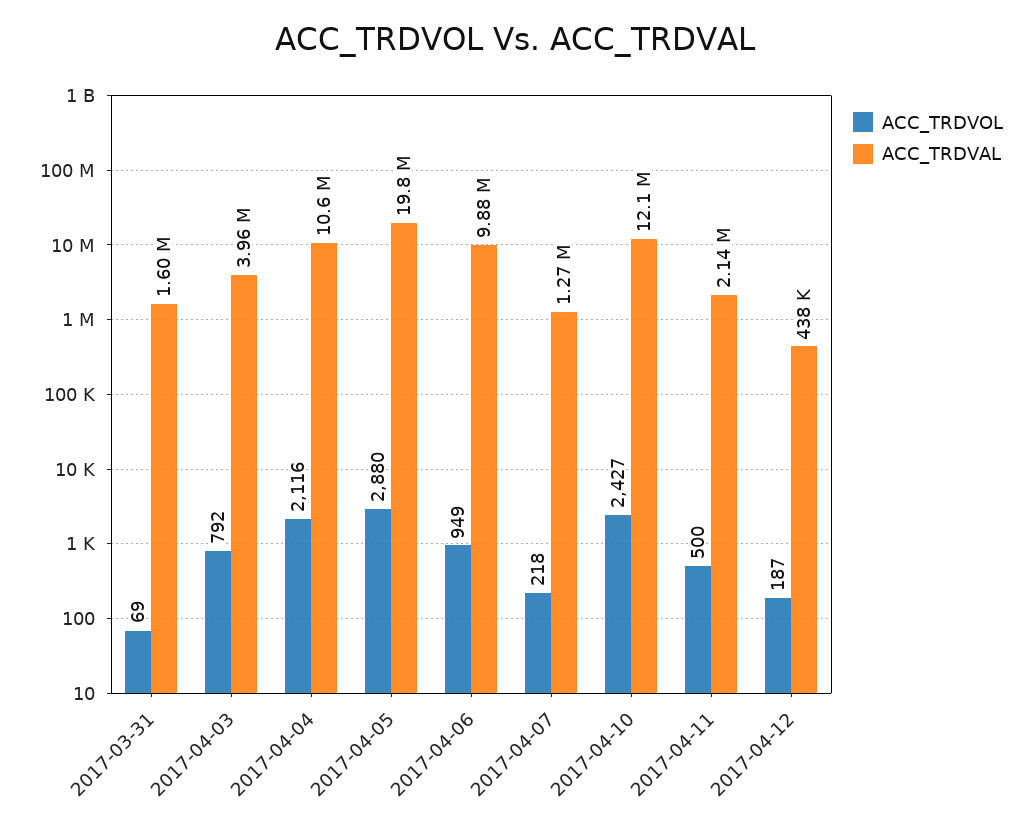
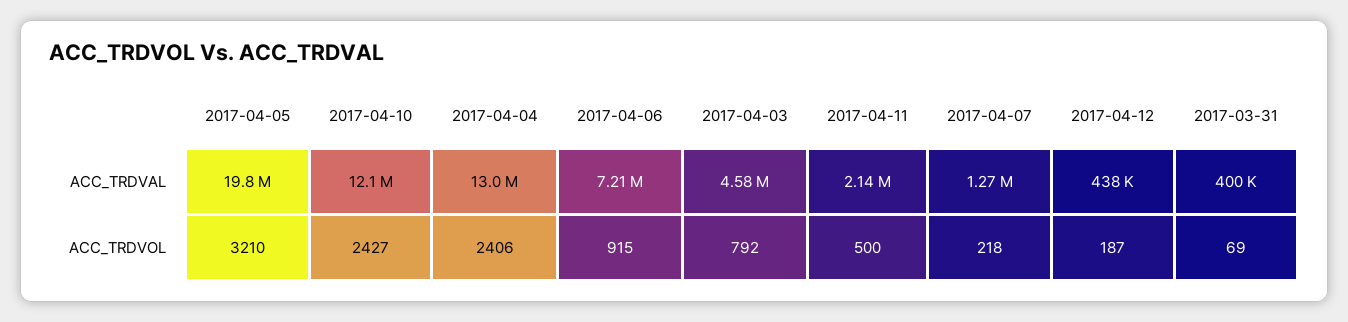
  {
    "ACC_TRDVOL": {
      "2017-03-31": 69,
      "2017-04-03": 792,
-     "2017-04-04": 2116,
+     "2017-04-04": 2406,
-     "2017-04-05": 2880,
+     "2017-04-05": 3210,
-     "2017-04-06": 949,
+     "2017-04-06": 915,
      "2017-04-07": 218,
      "2017-04-10": 2427,
      "2017-04-11": 500,
      "2017-04-12": 187
    },
    "ACC_TRDVAL": {
-     "2017-03-31": 1600000,
+     "2017-03-31": 400000,
-     "2017-04-03": 3960000,
+     "2017-04-03": 4580000,
-     "2017-04-04": 10600000,
+     "2017-04-04": 13000000,
      "2017-04-05": 19800000,
-     "2017-04-06": 9880000,
+     "2017-04-06": 7210000,
      "2017-04-07": 1270000,
      "2017-04-10": 12100000,
      "2017-04-11": 2140000,
      "2017-04-12": 438000
    }
  }

